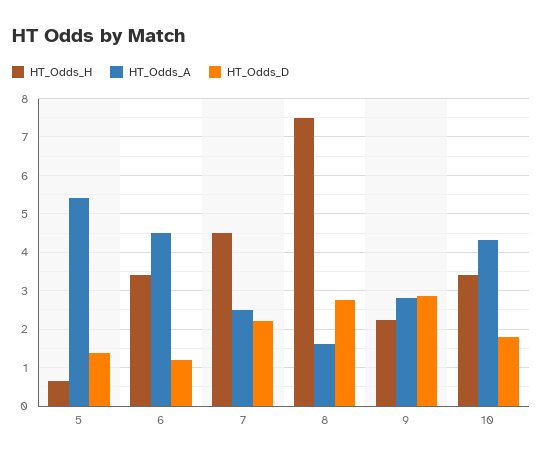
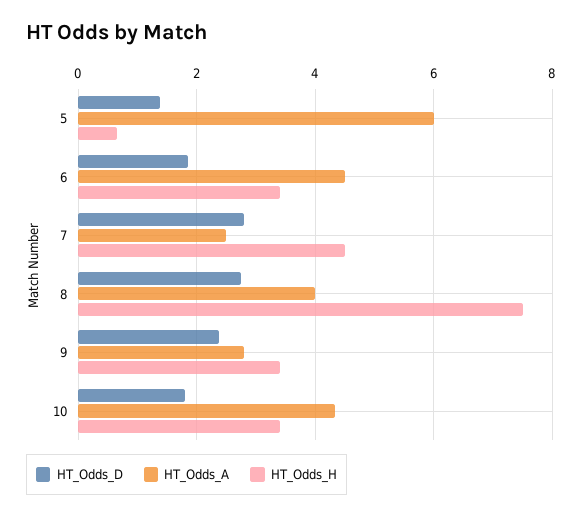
  {
    "HT_Odds_H": {
      "5": 0.6,
      "6": 3.4,
      "7": 4.6,
      "8": 7.6,
-     "9": 2.2,
+     "9": 3.4,
      "10": 3.4
    },
    "HT_Odds_A": {
-     "5": 5.4,
+     "5": 6,
      "6": 4.6,
      "7": 2.6,
-     "8": 1.6,
+     "8": 4,
      "9": 2.8,
      "10": 4.4
    },
    "HT_Odds_D": {
      "5": 1.4,
-     "6": 1.2,
+     "6": 1.8,
-     "7": 2.2,
+     "7": 2.8,
      "8": 2.8,
-     "9": 2.8,
+     "9": 2.4,
      "10": 1.8
    }
  }

